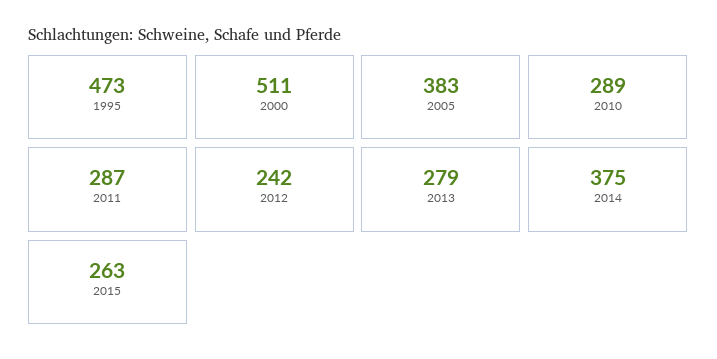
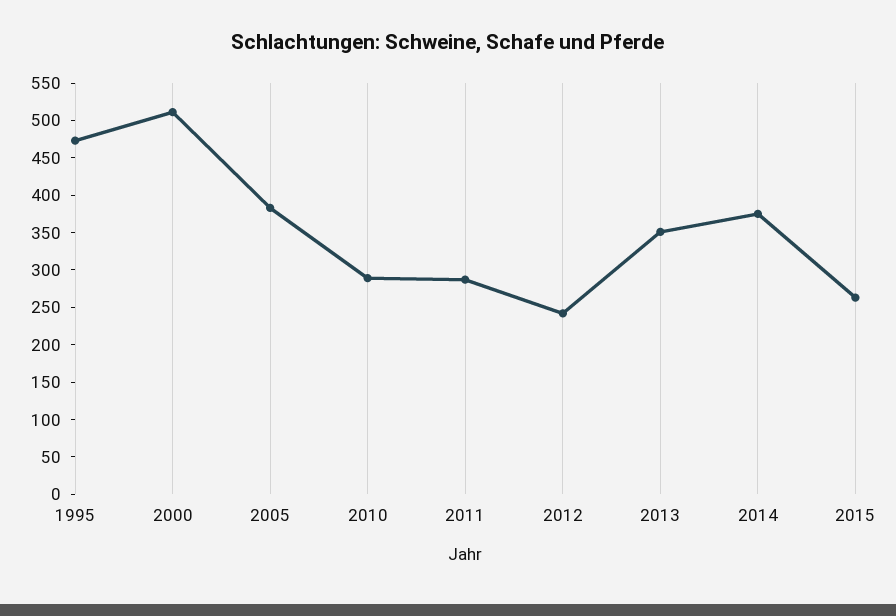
  {
    "1995": 473,
    "2000": 511,
    "2005": 383,
    "2010": 289,
    "2011": 287,
    "2012": 242,
-   "2013": 279,
+   "2013": 350,
    "2014": 375,
    "2015": 263
  }

